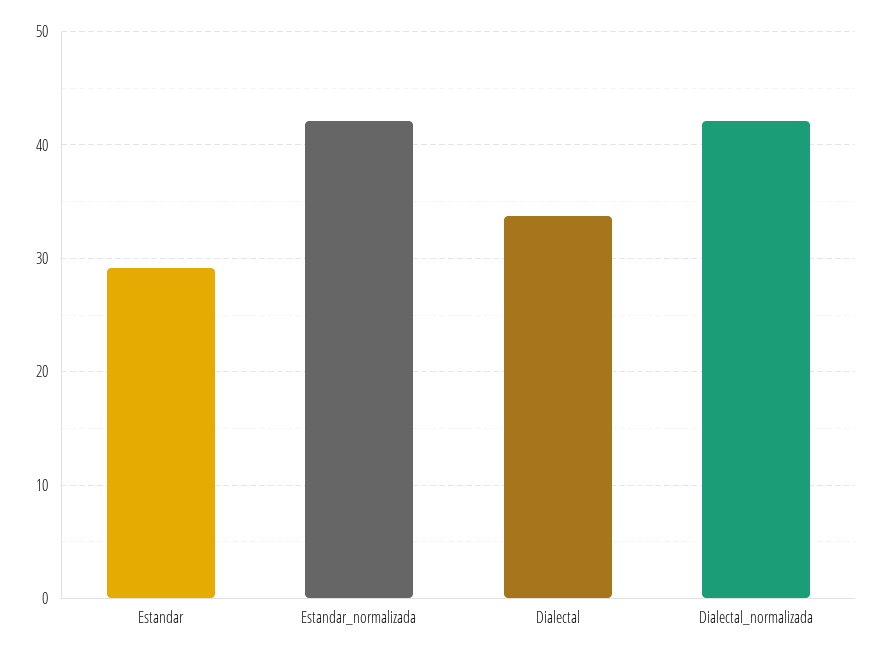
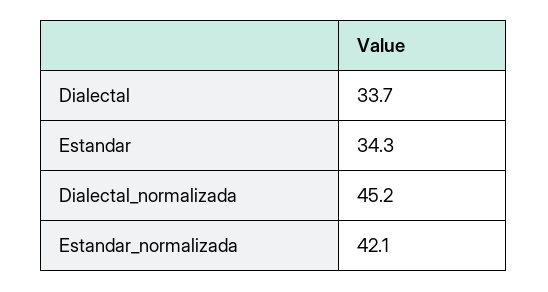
  {
-   "Estandar": 29,
+   "Estandar": 34.3,
    "Estandar_normalizada": 42.1,
    "Dialectal": 33.7,
-   "Dialectal_normalizada": 42
+   "Dialectal_normalizada": 45.2
  }

